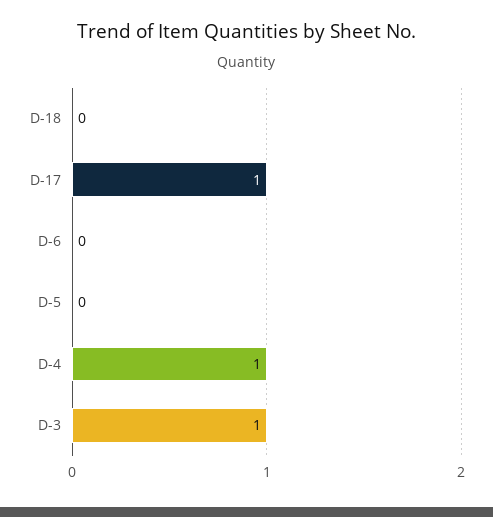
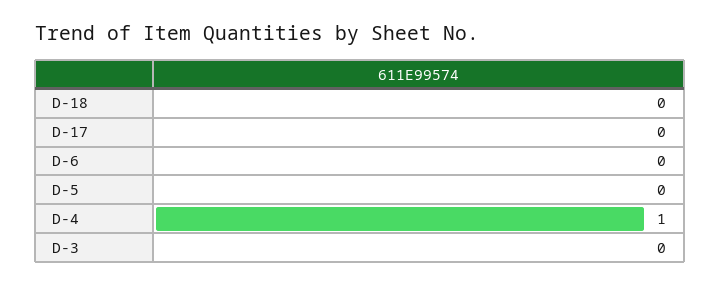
  {
    "D-18": 0,
-   "D-17": 1,
+   "D-17": 0,
    "D-6": 0,
    "D-5": 0,
    "D-4": 1,
-   "D-3": 1
+   "D-3": 0
  }

